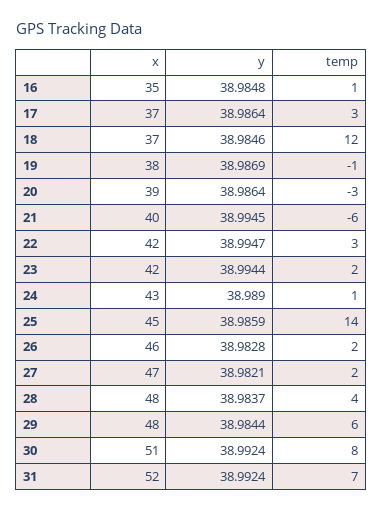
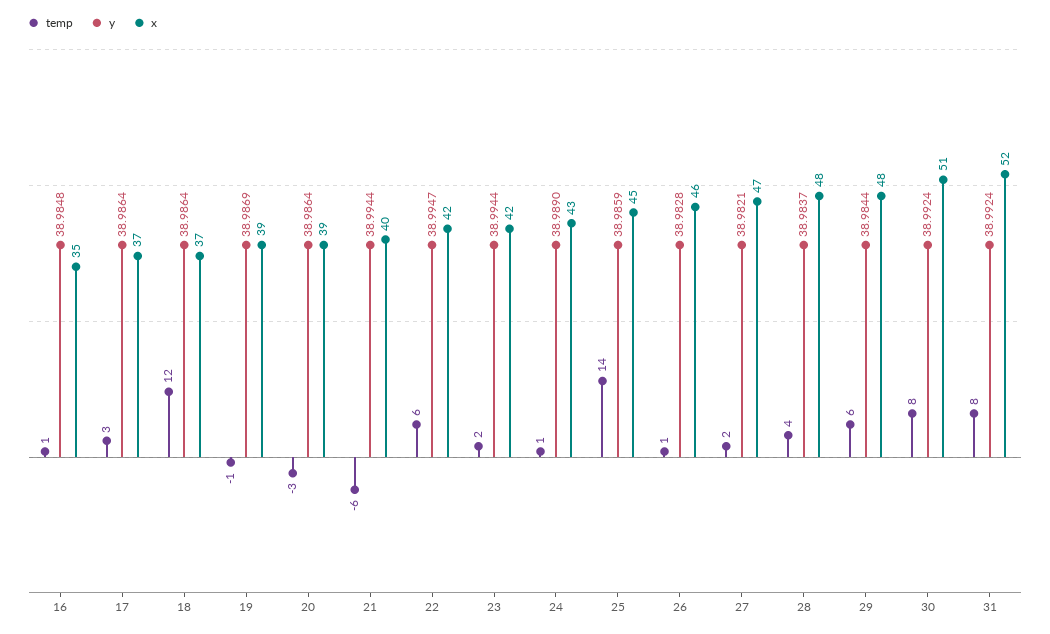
  {
    "x": {
      "16": 35,
      "17": 37,
      "18": 37,
-     "19": 38,
+     "19": 39,
      "20": 39,
      "21": 40,
      "22": 42,
      "23": 42,
      "24": 43,
      "25": 45,
      "26": 46,
      "27": 47,
      "28": 48,
      "29": 48,
      "30": 51,
      "31": 52
    },
    "y": {
      "16": 38.9848,
      "17": 38.9864,
-     "18": 38.9846,
+     "18": 38.9864,
      "19": 38.9869,
      "20": 38.9864,
-     "21": 38.9945,
+     "21": 38.9944,
      "22": 38.9947,
      "23": 38.9944,
      "24": 38.989,
      "25": 38.9859,
      "26": 38.9828,
      "27": 38.9821,
      "28": 38.9837,
      "29": 38.9844,
      "30": 38.9924,
      "31": 38.9924
    },
    "temp": {
      "16": 1,
      "17": 3,
      "18": 12,
      "19": -1,
      "20": -3,
      "21": -6,
-     "22": 3,
+     "22": 6,
      "23": 2,
      "24": 1,
      "25": 14,
-     "26": 2,
+     "26": 1,
      "27": 2,
      "28": 4,
      "29": 6,
      "30": 8,
-     "31": 7
+     "31": 8
    }
  }

